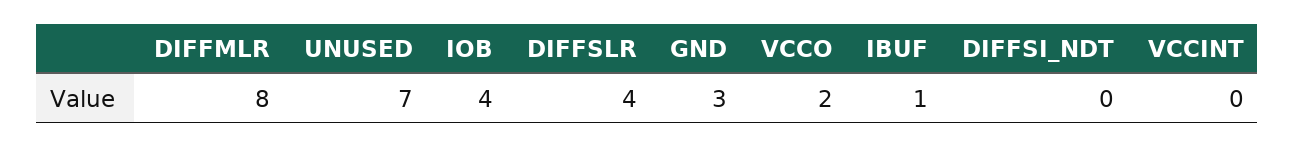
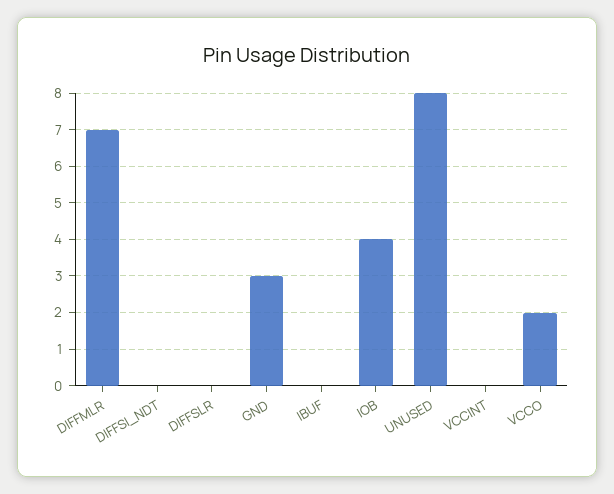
  {
-   "DIFFMLR": 8,
+   "DIFFMLR": 7,
-   "UNUSED": 7,
+   "UNUSED": 8,
    "IOB": 4,
-   "DIFFSLR": 4,
+   "DIFFSLR": 0,
    "GND": 3,
    "VCCO": 2,
-   "IBUF": 1,
+   "IBUF": 0,
    "DIFFSI_NDT": 0,
    "VCCINT": 0
  }

